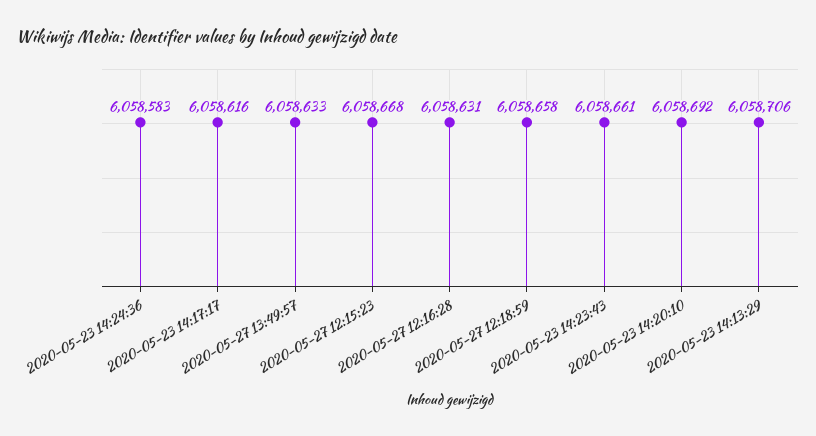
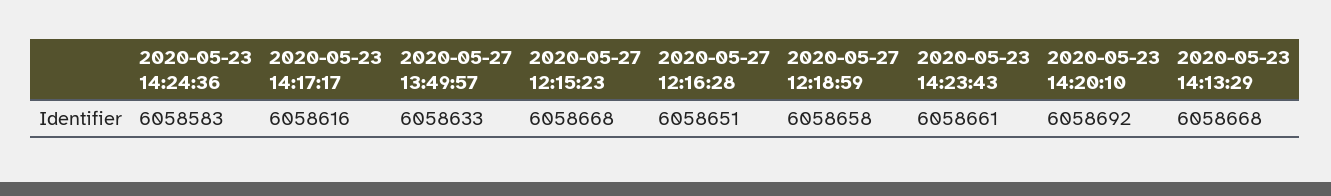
  {
    "2020-05-23 14:24:36": 6058583,
    "2020-05-23 14:17:17": 6058616,
    "2020-05-27 13:49:57": 6058633,
    "2020-05-27 12:15:23": 6058668,
-   "2020-05-27 12:16:28": 6058631,
+   "2020-05-27 12:16:28": 6058651,
    "2020-05-27 12:18:59": 6058658,
    "2020-05-23 14:23:43": 6058661,
    "2020-05-23 14:20:10": 6058692,
-   "2020-05-23 14:13:29": 6058706
+   "2020-05-23 14:13:29": 6058668
  }

